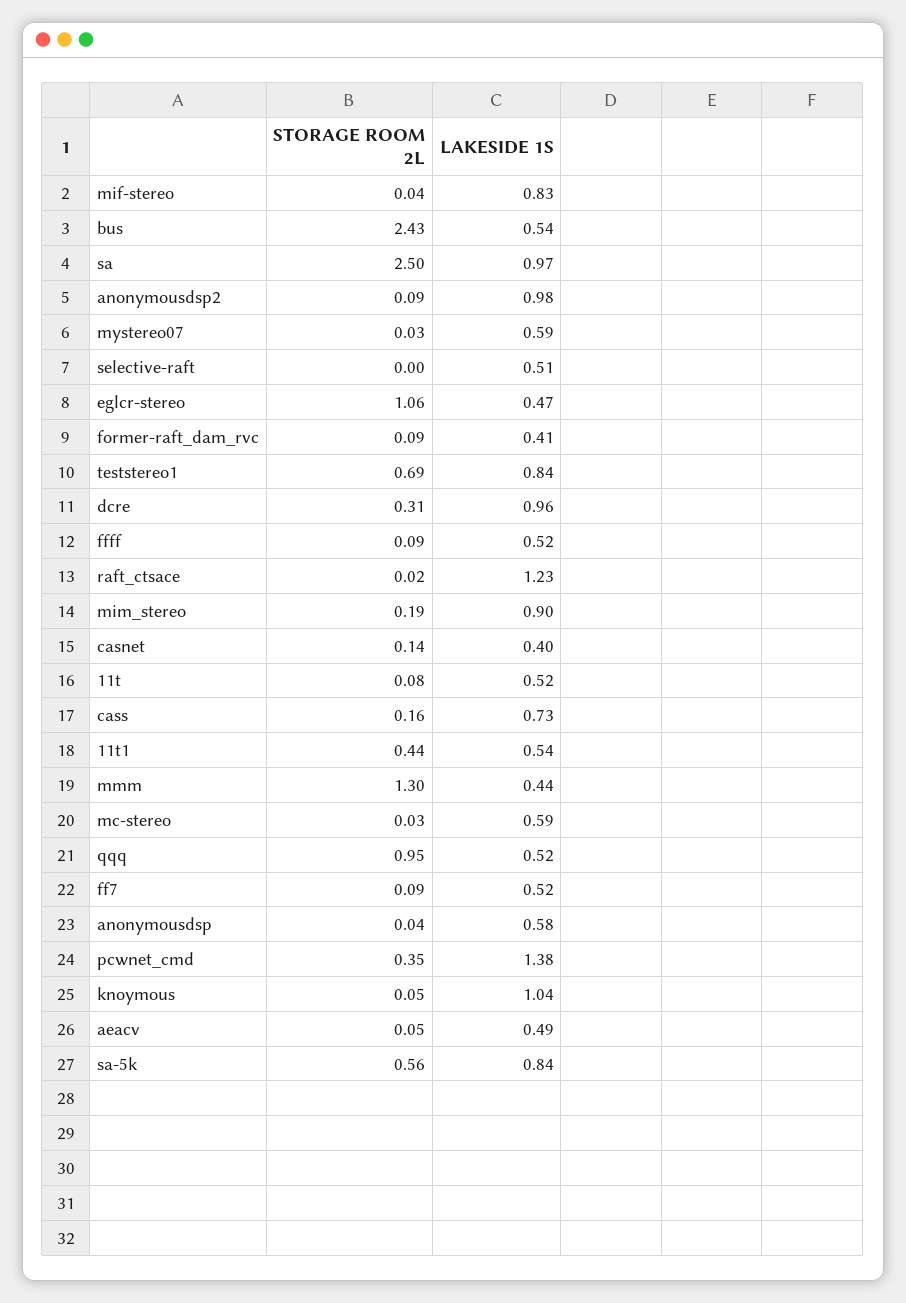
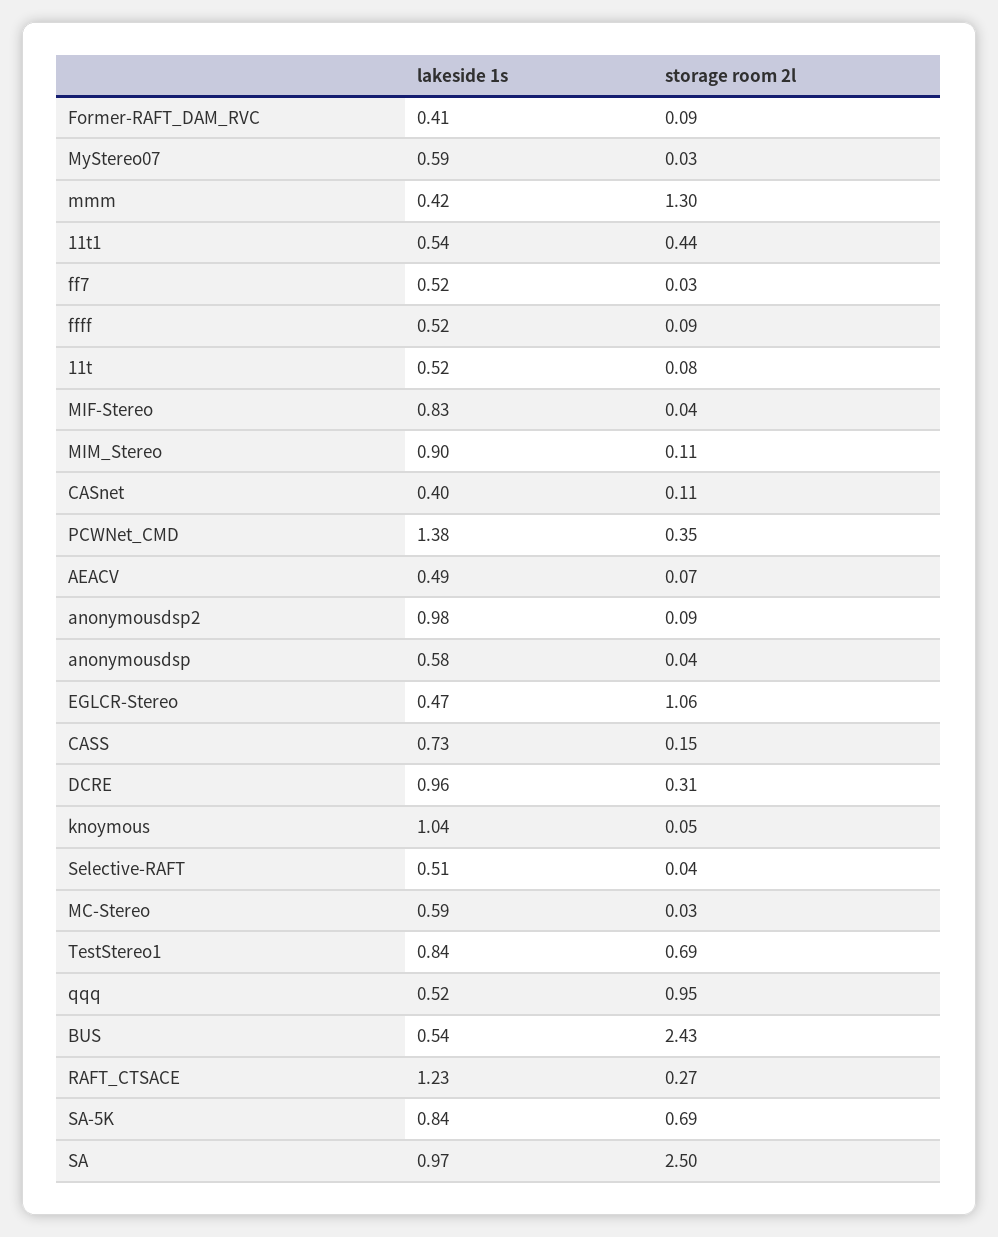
  {
    "STORAGE ROOM 2L": {
      "mif-stereo": 0.04,
      "bus": 2.43,
      "sa": 2.5,
      "anonymousdsp2": 0.09,
      "mystereo07": 0.03,
-     "selective-raft": 0,
+     "selective-raft": 0.04,
      "eglcr-stereo": 1.06,
      "former-raft_dam_rvc": 0.09,
      "teststereo1": 0.69,
      "dcre": 0.31,
      "ffff": 0.09,
-     "raft_ctsace": 0.02,
+     "raft_ctsace": 0.27,
-     "mim_stereo": 0.19,
+     "mim_stereo": 0.11,
-     "casnet": 0.14,
+     "casnet": 0.11,
      "11t": 0.08,
-     "cass": 0.16,
+     "cass": 0.15,
      "11t1": 0.44,
      "mmm": 1.3,
      "mc-stereo": 0.03,
      "qqq": 0.95,
-     "ff7": 0.09,
+     "ff7": 0.03,
      "anonymousdsp": 0.04,
      "pcwnet_cmd": 0.35,
      "knoymous": 0.05,
-     "aeacv": 0.05,
+     "aeacv": 0.07,
-     "sa-5k": 0.56
+     "sa-5k": 0.69
    },
    "LAKESIDE 1S": {
      "mif-stereo": 0.83,
      "bus": 0.54,
      "sa": 0.97,
      "anonymousdsp2": 0.98,
      "mystereo07": 0.59,
      "selective-raft": 0.51,
      "eglcr-stereo": 0.47,
      "former-raft_dam_rvc": 0.41,
      "teststereo1": 0.84,
      "dcre": 0.96,
      "ffff": 0.52,
      "raft_ctsace": 1.23,
      "mim_stereo": 0.9,
      "casnet": 0.4,
      "11t": 0.52,
      "cass": 0.73,
      "11t1": 0.54,
-     "mmm": 0.44,
+     "mmm": 0.42,
      "mc-stereo": 0.59,
      "qqq": 0.52,
      "ff7": 0.52,
      "anonymousdsp": 0.58,
      "pcwnet_cmd": 1.38,
      "knoymous": 1.04,
      "aeacv": 0.49,
      "sa-5k": 0.84
    }
  }

